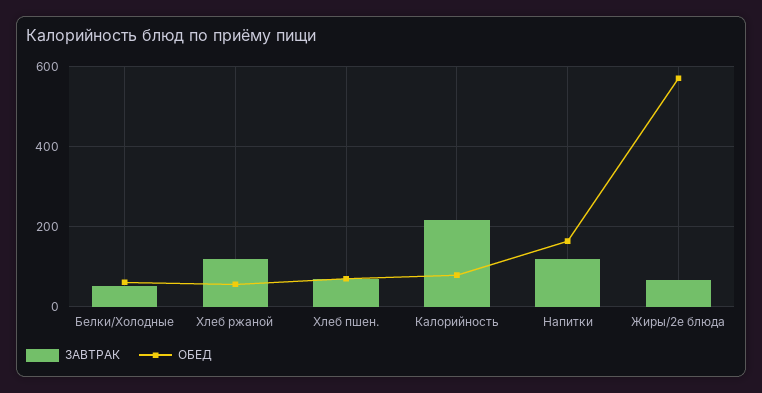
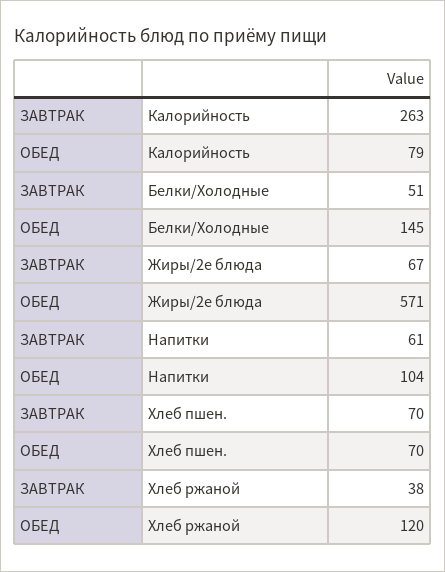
  {
    "ЗАВТРАК": {
      "Белки/Холодные": 51,
-     "Хлеб ржаной": 120,
+     "Хлеб ржаной": 38,
      "Хлеб пшен.": 70,
-     "Калорийность": 220,
+     "Калорийность": 263,
-     "Напитки": 120,
+     "Напитки": 61,
      "Жиры/2е блюда": 67
    },
    "ОБЕД": {
-     "Белки/Холодные": 60,
+     "Белки/Холодные": 145,
-     "Хлеб ржаной": 60,
+     "Хлеб ржаной": 120,
      "Хлеб пшен.": 70,
      "Калорийность": 79,
-     "Напитки": 160,
+     "Напитки": 104,
      "Жиры/2е блюда": 571
    }
  }

